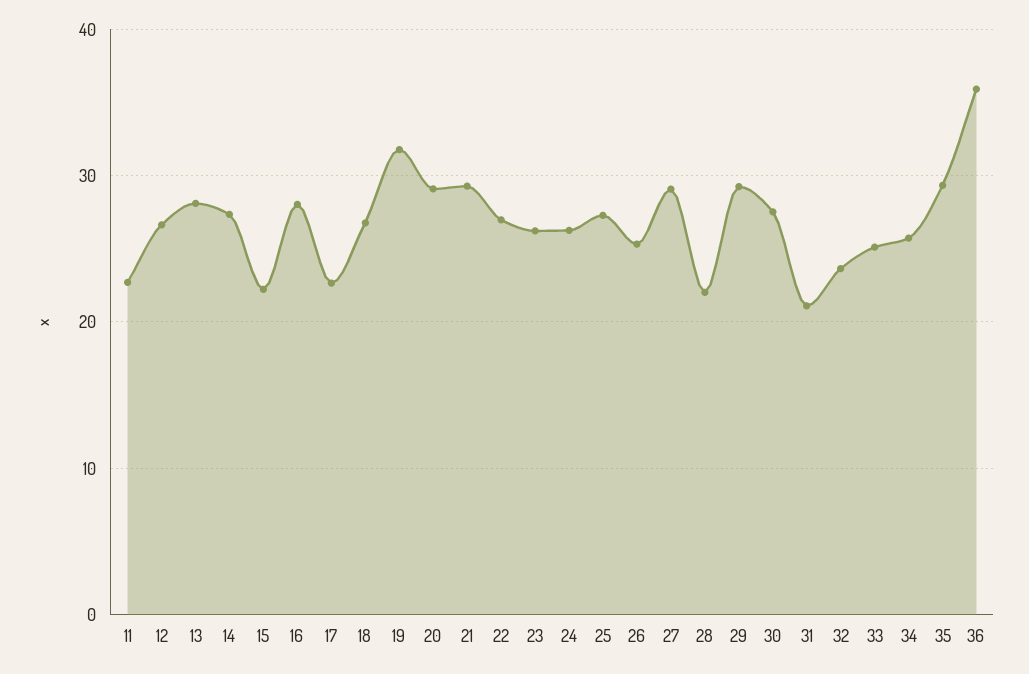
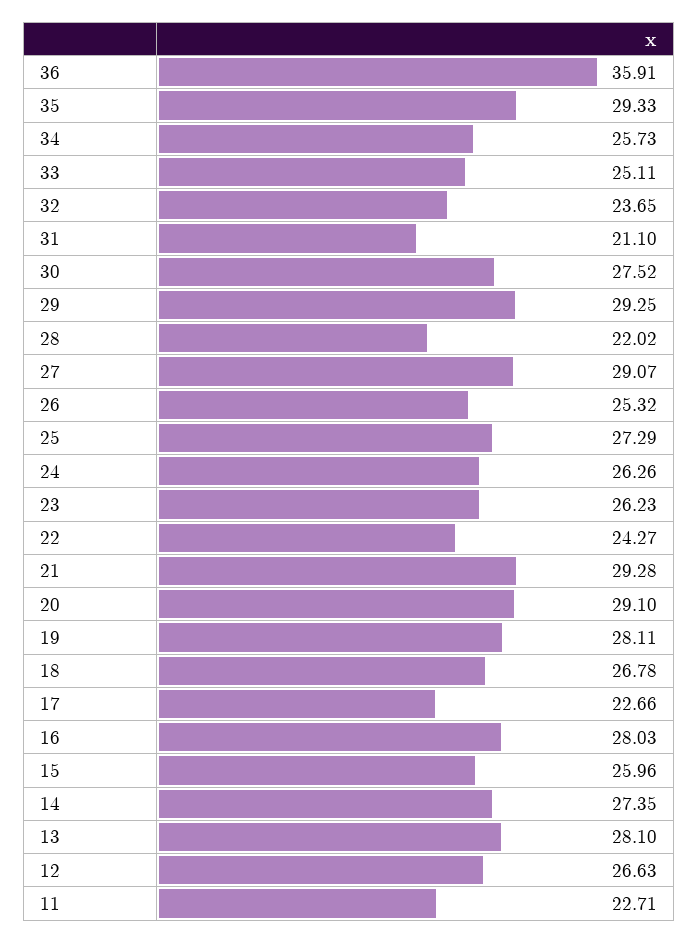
  {
    "11": 22.71,
    "12": 26.63,
    "13": 28.1,
    "14": 27.35,
-   "15": 22,
+   "15": 25.96,
    "16": 28.03,
    "17": 22.66,
    "18": 26.78,
-   "19": 32,
+   "19": 28.11,
    "20": 29.1,
    "21": 29.28,
-   "22": 27,
+   "22": 24.27,
    "23": 26.23,
    "24": 26.26,
    "25": 27.29,
    "26": 25.32,
    "27": 29.07,
    "28": 22.02,
    "29": 29.25,
    "30": 27.52,
    "31": 21.1,
    "32": 23.65,
    "33": 25.11,
    "34": 25.73,
    "35": 29.33,
    "36": 35.91
  }

